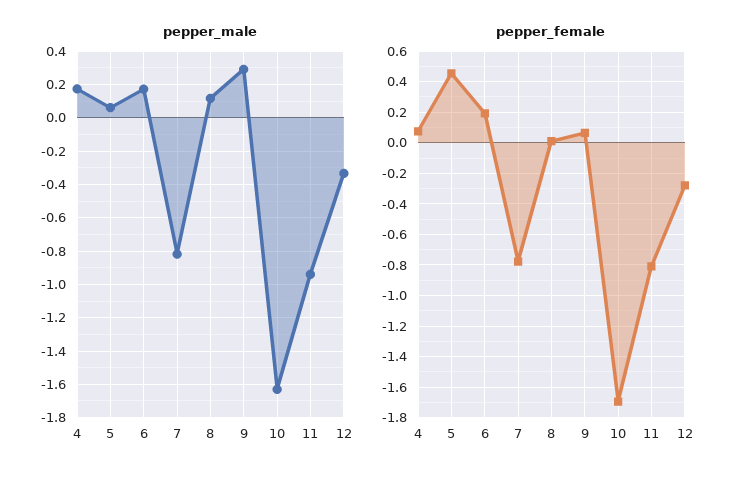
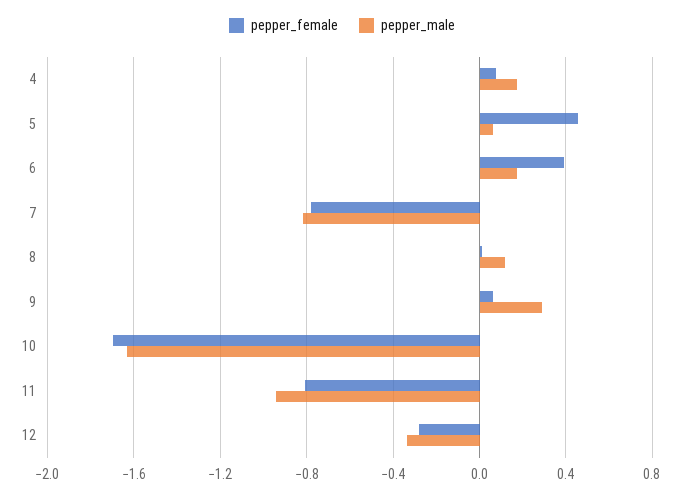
  {
    "pepper_male": {
      "4": 0.15,
      "5": 0.05,
      "6": 0.15,
      "7": -0.8,
      "8": 0.1,
      "9": 0.3,
      "10": -1.65,
      "11": -0.95,
      "12": -0.35
    },
    "pepper_female": {
      "4": 0.05,
      "5": 0.45,
-     "6": 0.2,
+     "6": 0.4,
      "7": -0.8,
      "8": 0,
      "9": 0.05,
      "10": -1.7,
      "11": -0.8,
      "12": -0.3
    }
  }

